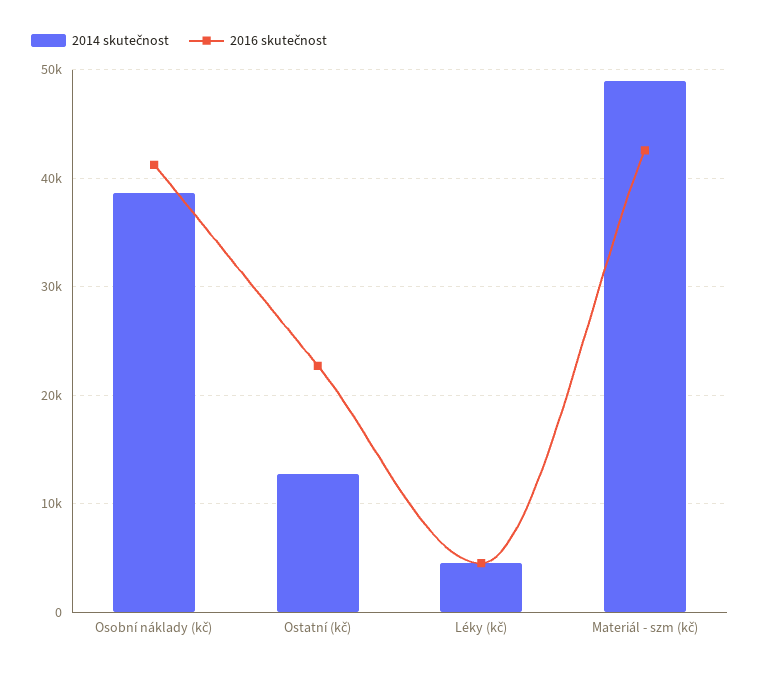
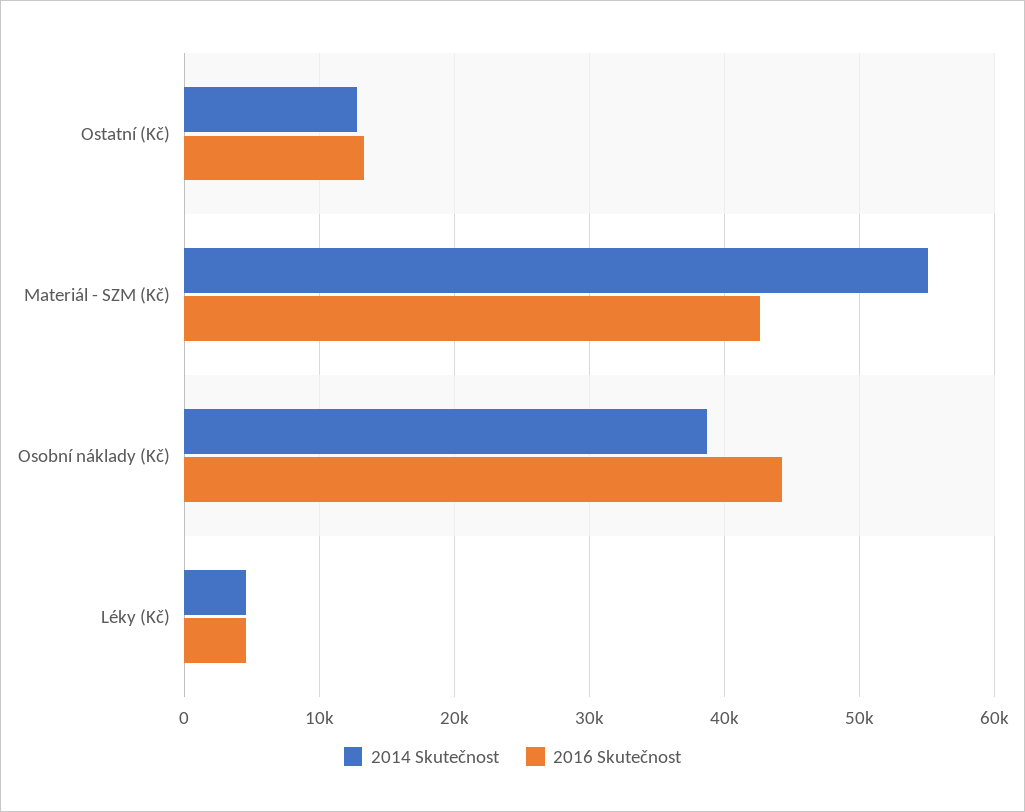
  {
    "2014 skutečnost": {
      "Osobní náklady (kč)": 39000,
      "Ostatní (kč)": 13000,
      "Léky (kč)": 5000,
-     "Materiál - szm (kč)": 49000
+     "Materiál - szm (kč)": 55000
    },
    "2016 skutečnost": {
-     "Osobní náklady (kč)": 41000,
+     "Osobní náklady (kč)": 44000,
-     "Ostatní (kč)": 23000,
+     "Ostatní (kč)": 13000,
      "Léky (kč)": 5000,
      "Materiál - szm (kč)": 43000
    }
  }

